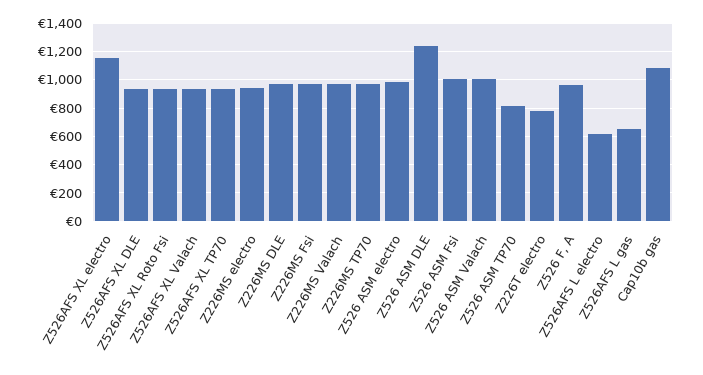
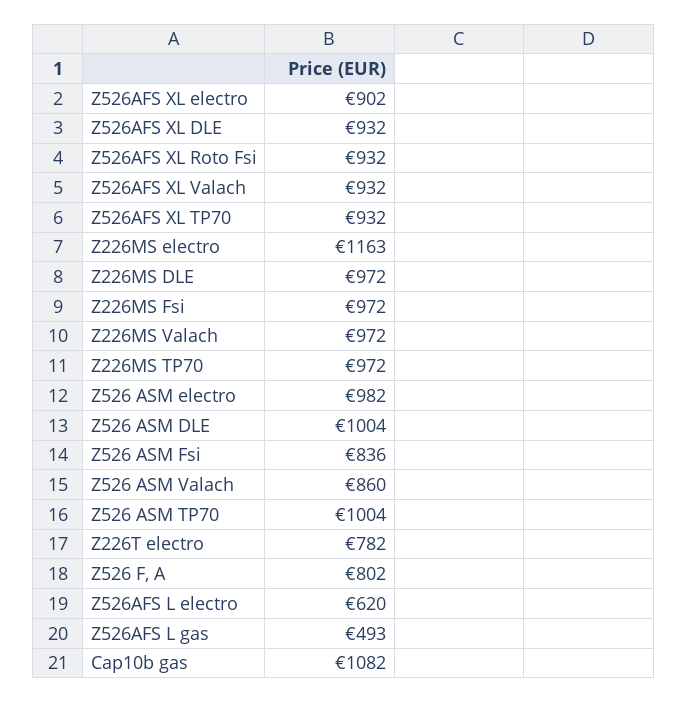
  {
-   "Z526AFS XL electro": 1150,
+   "Z526AFS XL electro": 902,
    "Z526AFS XL DLE": 932,
    "Z526AFS XL Roto Fsi": 932,
    "Z526AFS XL Valach": 932,
    "Z526AFS XL TP70": 932,
-   "Z226MS electro": 950,
+   "Z226MS electro": 1163,
    "Z226MS DLE": 972,
    "Z226MS Fsi": 972,
    "Z226MS Valach": 972,
    "Z226MS TP70": 972,
    "Z526 ASM electro": 982,
-   "Z526 ASM DLE": 1250,
+   "Z526 ASM DLE": 1004,
-   "Z526 ASM Fsi": 1000,
+   "Z526 ASM Fsi": 836,
-   "Z526 ASM Valach": 1000,
+   "Z526 ASM Valach": 860,
-   "Z526 ASM TP70": 800,
+   "Z526 ASM TP70": 1004,
    "Z226T electro": 782,
-   "Z526 F, A": 950,
+   "Z526 F, A": 802,
    "Z526AFS L electro": 620,
-   "Z526AFS L gas": 650,
+   "Z526AFS L gas": 493,
    "Cap10b gas": 1082
  }

